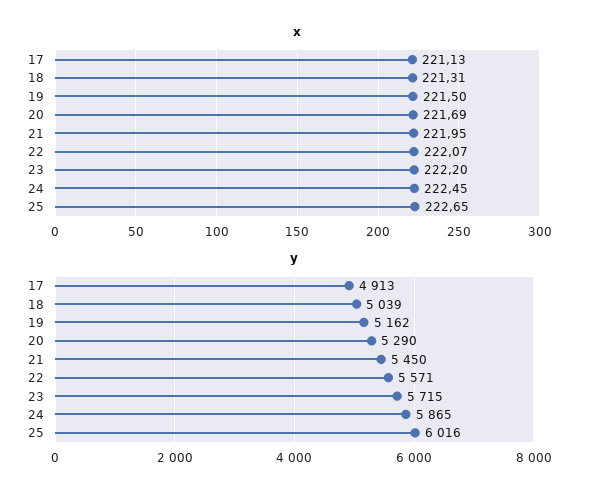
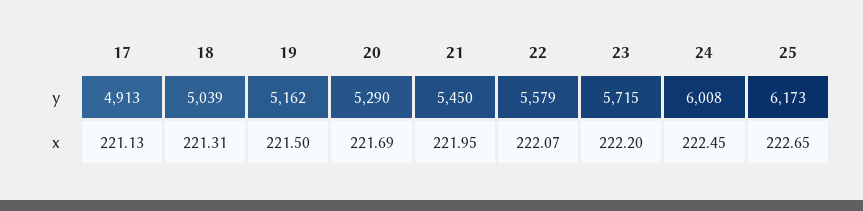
  {
    "x": {
      "17": 221.13,
      "18": 221.31,
      "19": 221.5,
      "20": 221.69,
      "21": 221.95,
      "22": 222.07,
      "23": 222.2,
      "24": 222.45,
      "25": 222.65
    },
    "y": {
      "17": 4913,
      "18": 5039,
      "19": 5162,
      "20": 5290,
      "21": 5450,
-     "22": 5571,
+     "22": 5579,
      "23": 5715,
-     "24": 5865,
+     "24": 6008,
-     "25": 6016
+     "25": 6173
    }
  }

